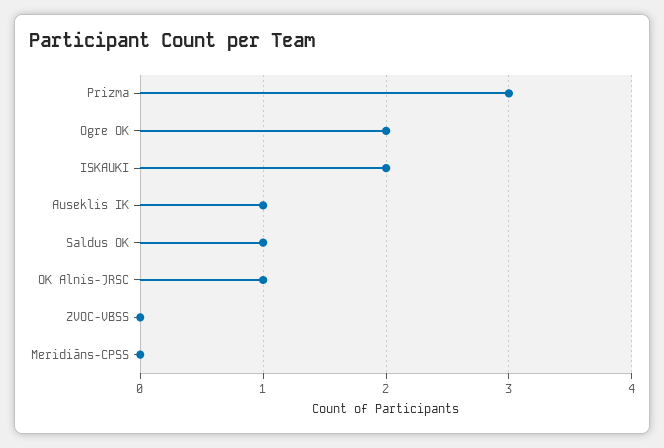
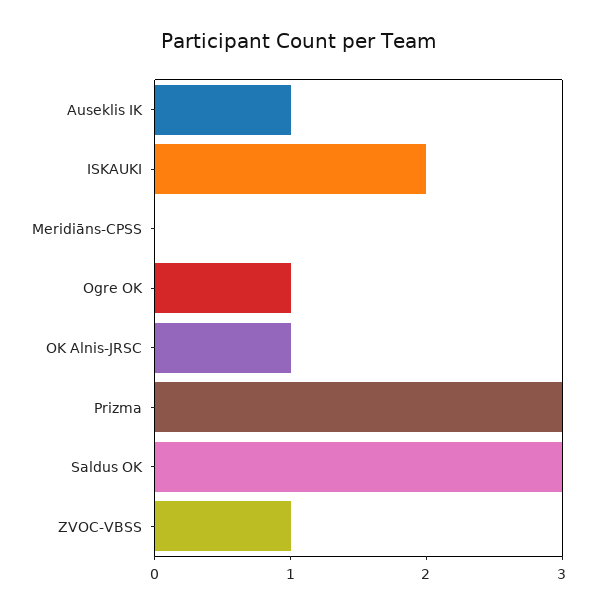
  {
    "Prizma": 3,
-   "Ogre OK": 2,
+   "Ogre OK": 1,
    "ISKAUKI": 2,
    "Auseklis IK": 1,
-   "Saldus OK": 1,
+   "Saldus OK": 3,
    "OK Alnis-JRSC": 1,
-   "ZVOC-VBSS": 0,
+   "ZVOC-VBSS": 1,
    "Meridiāns-CPSS": 0
  }

